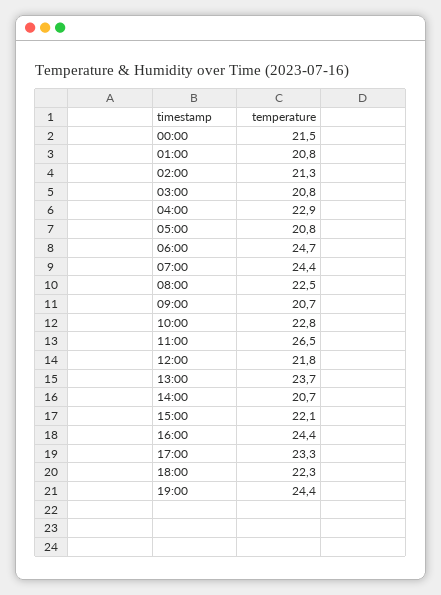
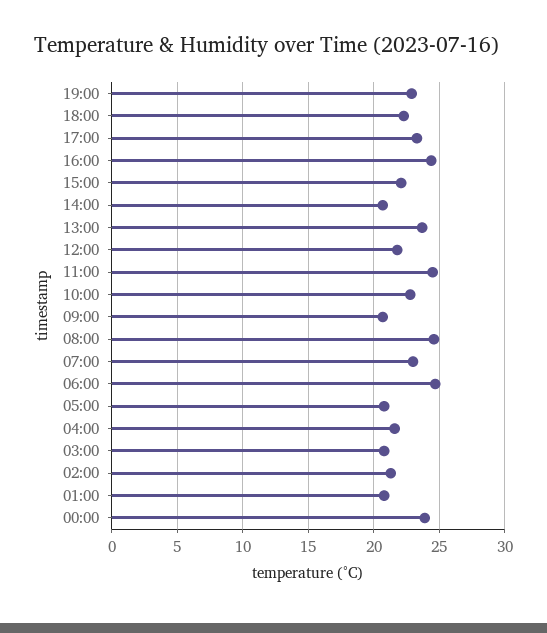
  {
-   "00:00": 21.5,
+   "00:00": 24,
    "01:00": 20.8,
    "02:00": 21.3,
    "03:00": 20.8,
-   "04:00": 22.9,
+   "04:00": 21.5,
    "05:00": 20.8,
    "06:00": 24.7,
-   "07:00": 24.4,
+   "07:00": 23,
-   "08:00": 22.5,
+   "08:00": 24.5,
    "09:00": 20.7,
    "10:00": 22.8,
-   "11:00": 26.5,
+   "11:00": 24.5,
    "12:00": 21.8,
    "13:00": 23.7,
    "14:00": 20.7,
    "15:00": 22.1,
    "16:00": 24.4,
    "17:00": 23.3,
    "18:00": 22.3,
-   "19:00": 24.4
+   "19:00": 23
  }

